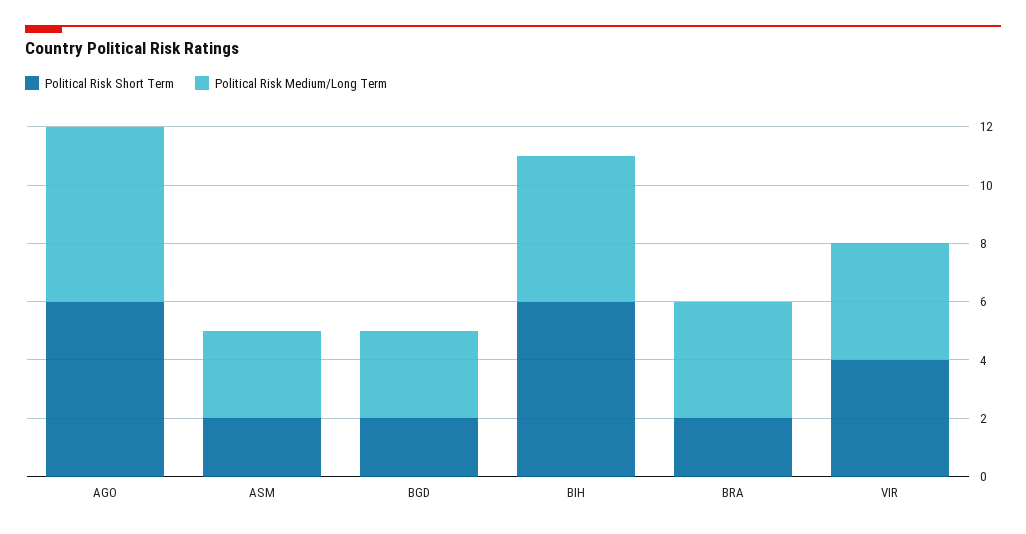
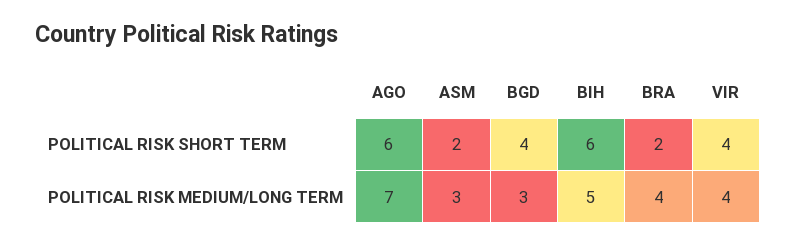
  {
    "Political Risk Short Term": {
      "AGO": 6,
      "ASM": 2,
-     "BGD": 2,
+     "BGD": 4,
      "BIH": 6,
      "BRA": 2,
      "VIR": 4
    },
    "Political Risk Medium/Long Term": {
-     "AGO": 6,
+     "AGO": 7,
      "ASM": 3,
      "BGD": 3,
      "BIH": 5,
      "BRA": 4,
      "VIR": 4
    }
  }

